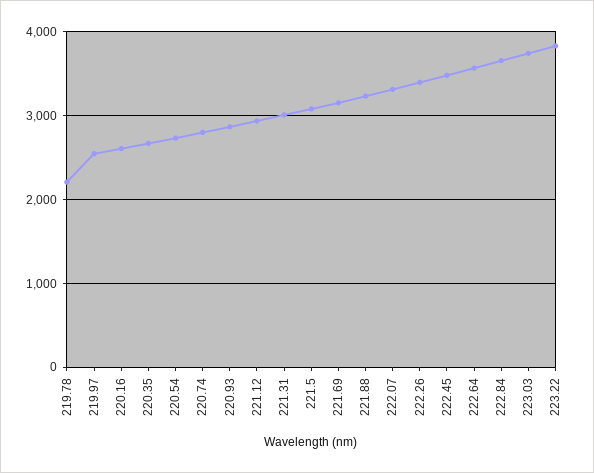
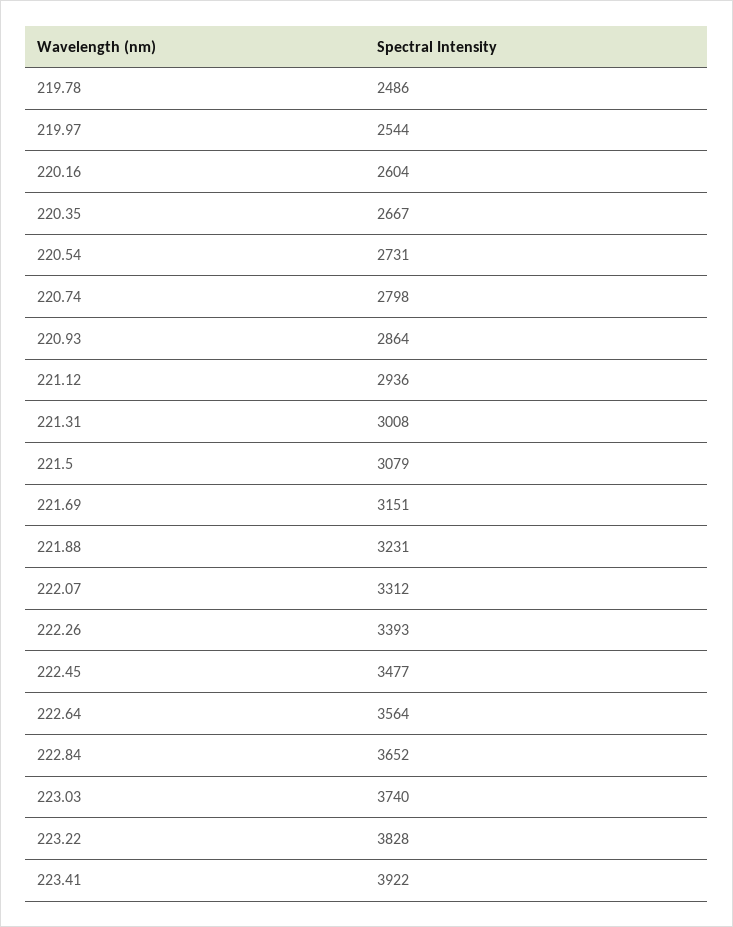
  {
-   "219.78": 2200,
+   "219.78": 2486,
    "219.97": 2544,
    "220.16": 2604,
    "220.35": 2667,
    "220.54": 2731,
    "220.74": 2798,
    "220.93": 2864,
    "221.12": 2936,
    "221.31": 3008,
    "221.5": 3079,
    "221.69": 3151,
    "221.88": 3231,
    "222.07": 3312,
    "222.26": 3393,
    "222.45": 3477,
    "222.64": 3564,
    "222.84": 3652,
    "223.03": 3740,
-   "223.22": 3828
+   "223.22": 3828,
+   "223.41": 3922
  }

